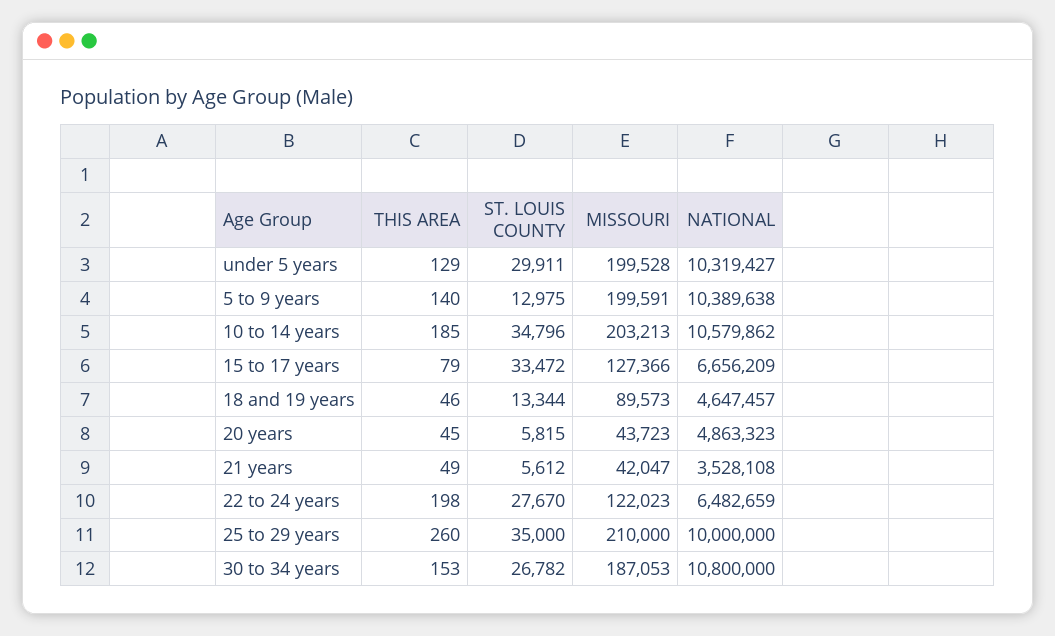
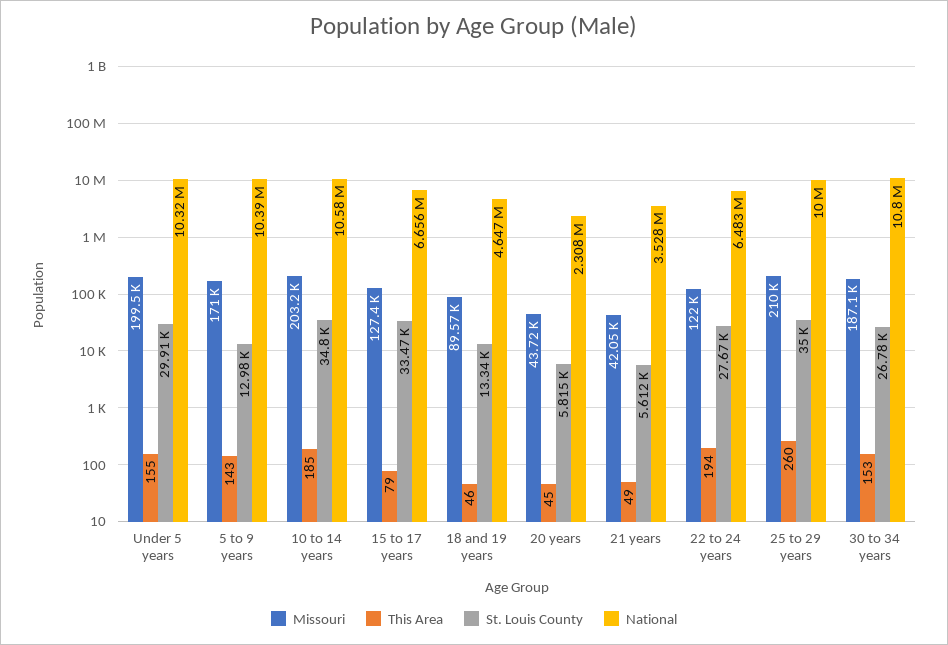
  {
    "THIS AREA": {
-     "under 5 years": 129,
+     "under 5 years": 155,
-     "5 to 9 years": 140,
+     "5 to 9 years": 143,
      "10 to 14 years": 185,
      "15 to 17 years": 79,
      "18 and 19 years": 46,
      "20 years": 45,
      "21 years": 49,
-     "22 to 24 years": 198,
+     "22 to 24 years": 194,
      "25 to 29 years": 260,
      "30 to 34 years": 153
    },
    "ST. LOUIS COUNTY": {
      "under 5 years": 29911,
      "5 to 9 years": 12975,
      "10 to 14 years": 34796,
      "15 to 17 years": 33472,
      "18 and 19 years": 13344,
      "20 years": 5815,
      "21 years": 5612,
      "22 to 24 years": 27670,
      "25 to 29 years": 35000,
      "30 to 34 years": 26782
    },
    "MISSOURI": {
      "under 5 years": 199528,
-     "5 to 9 years": 199591,
+     "5 to 9 years": 171000,
      "10 to 14 years": 203213,
      "15 to 17 years": 127366,
      "18 and 19 years": 89573,
      "20 years": 43723,
      "21 years": 42047,
      "22 to 24 years": 122023,
      "25 to 29 years": 210000,
      "30 to 34 years": 187053
    },
    "NATIONAL": {
      "under 5 years": 10319427,
      "5 to 9 years": 10389638,
      "10 to 14 years": 10579862,
      "15 to 17 years": 6656209,
      "18 and 19 years": 4647457,
-     "20 years": 4863323,
+     "20 years": 2308000,
      "21 years": 3528108,
      "22 to 24 years": 6482659,
      "25 to 29 years": 10000000,
      "30 to 34 years": 10800000
    }
  }

